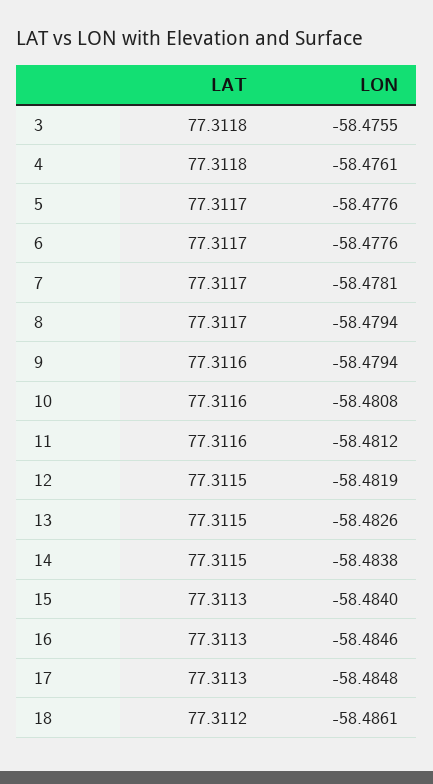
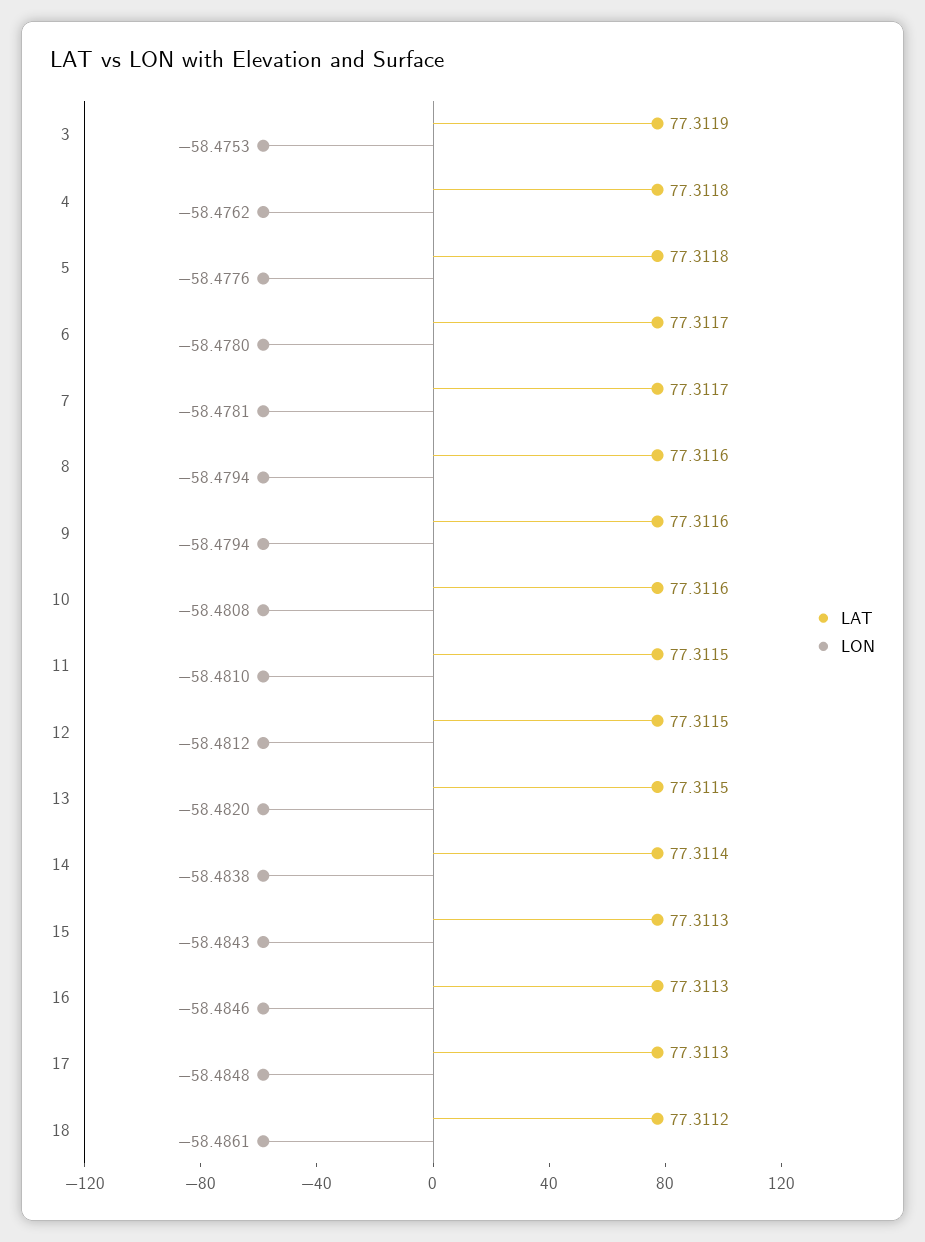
  {
    "LAT": {
-     "3": 77.3118,
+     "3": 77.3119,
      "4": 77.3118,
-     "5": 77.3117,
+     "5": 77.3118,
      "6": 77.3117,
      "7": 77.3117,
-     "8": 77.3117,
+     "8": 77.3116,
      "9": 77.3116,
      "10": 77.3116,
-     "11": 77.3116,
+     "11": 77.3115,
      "12": 77.3115,
      "13": 77.3115,
-     "14": 77.3115,
+     "14": 77.3114,
      "15": 77.3113,
      "16": 77.3113,
      "17": 77.3113,
      "18": 77.3112
    },
    "LON": {
-     "3": -58.4755,
+     "3": -58.4753,
-     "4": -58.4761,
+     "4": -58.4762,
      "5": -58.4776,
-     "6": -58.4776,
+     "6": -58.478,
      "7": -58.4781,
      "8": -58.4794,
      "9": -58.4794,
      "10": -58.4808,
-     "11": -58.4812,
+     "11": -58.481,
-     "12": -58.4819,
+     "12": -58.4812,
-     "13": -58.4826,
+     "13": -58.482,
      "14": -58.4838,
-     "15": -58.484,
+     "15": -58.4843,
      "16": -58.4846,
      "17": -58.4848,
      "18": -58.4861
    }
  }

